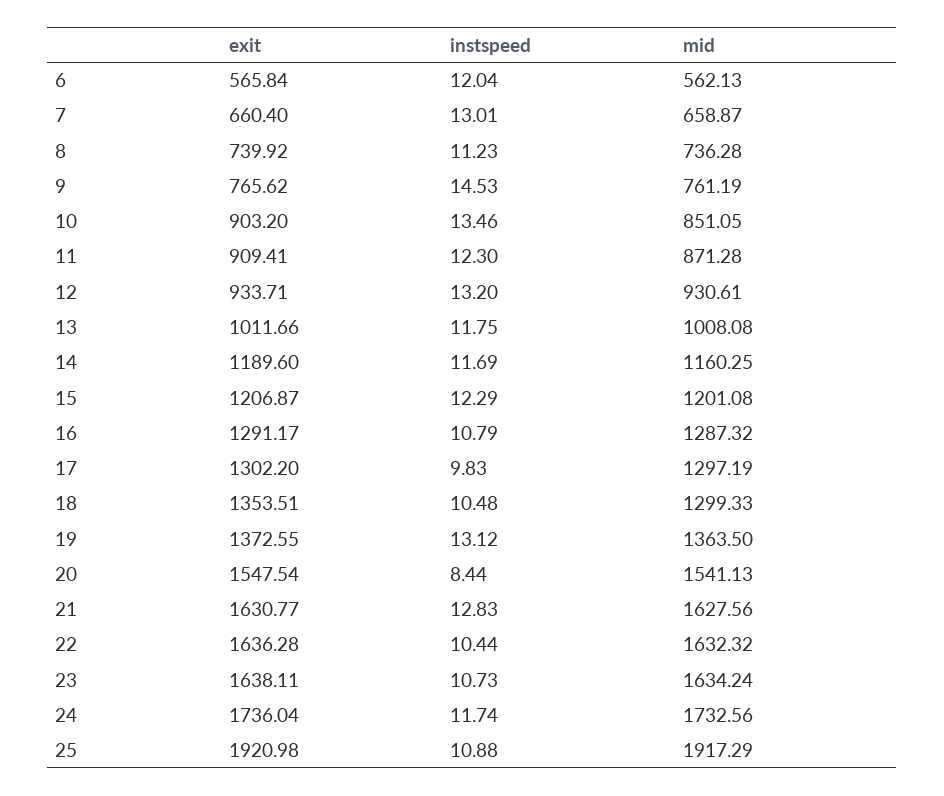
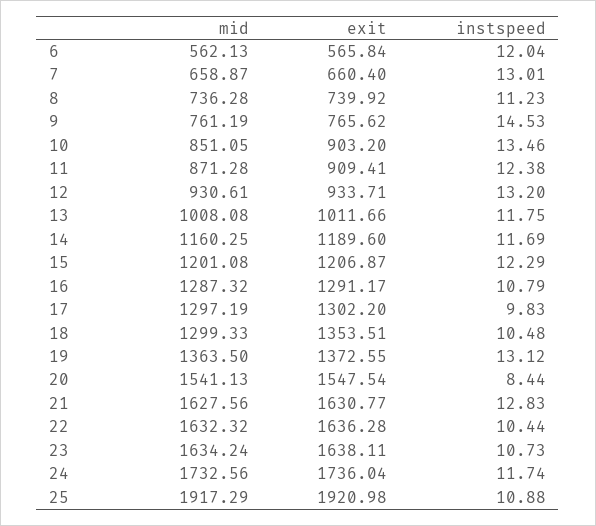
  {
    "exit": {
      "6": 565.84,
      "7": 660.4,
      "8": 739.92,
      "9": 765.62,
      "10": 903.2,
      "11": 909.41,
      "12": 933.71,
      "13": 1011.66,
      "14": 1189.6,
      "15": 1206.87,
      "16": 1291.17,
      "17": 1302.2,
      "18": 1353.51,
      "19": 1372.55,
      "20": 1547.54,
      "21": 1630.77,
      "22": 1636.28,
      "23": 1638.11,
      "24": 1736.04,
      "25": 1920.98
    },
    "instspeed": {
      "6": 12.04,
      "7": 13.01,
      "8": 11.23,
      "9": 14.53,
      "10": 13.46,
-     "11": 12.3,
+     "11": 12.38,
      "12": 13.2,
      "13": 11.75,
      "14": 11.69,
      "15": 12.29,
      "16": 10.79,
      "17": 9.83,
      "18": 10.48,
      "19": 13.12,
      "20": 8.44,
      "21": 12.83,
      "22": 10.44,
      "23": 10.73,
      "24": 11.74,
      "25": 10.88
    },
    "mid": {
      "6": 562.13,
      "7": 658.87,
      "8": 736.28,
      "9": 761.19,
      "10": 851.05,
      "11": 871.28,
      "12": 930.61,
      "13": 1008.08,
      "14": 1160.25,
      "15": 1201.08,
      "16": 1287.32,
      "17": 1297.19,
      "18": 1299.33,
      "19": 1363.5,
      "20": 1541.13,
      "21": 1627.56,
      "22": 1632.32,
      "23": 1634.24,
      "24": 1732.56,
      "25": 1917.29
    }
  }

